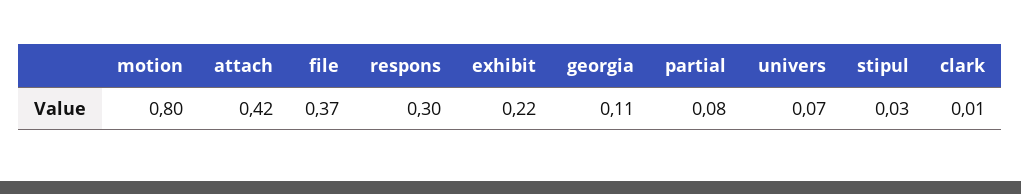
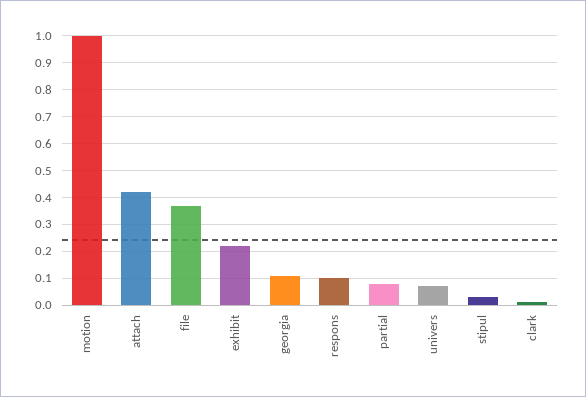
  {
-   "motion": 0.8,
+   "motion": 1,
    "attach": 0.42,
    "file": 0.37,
-   "respons": 0.3,
+   "respons": 0.1,
    "exhibit": 0.22,
    "georgia": 0.11,
    "partial": 0.08,
    "univers": 0.07,
    "stipul": 0.03,
    "clark": 0.01
  }

